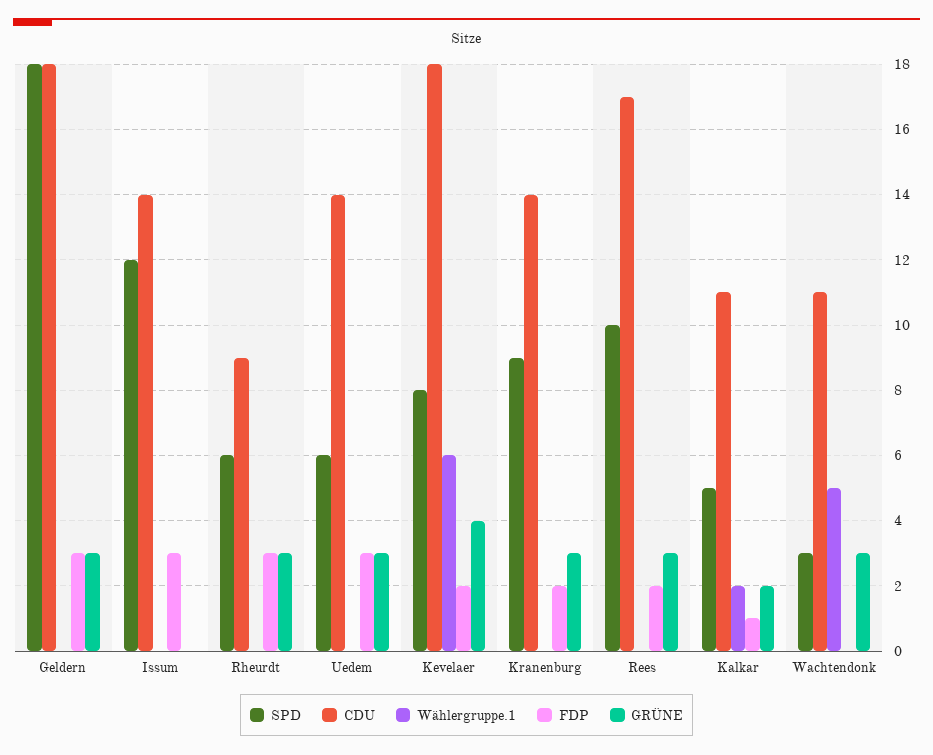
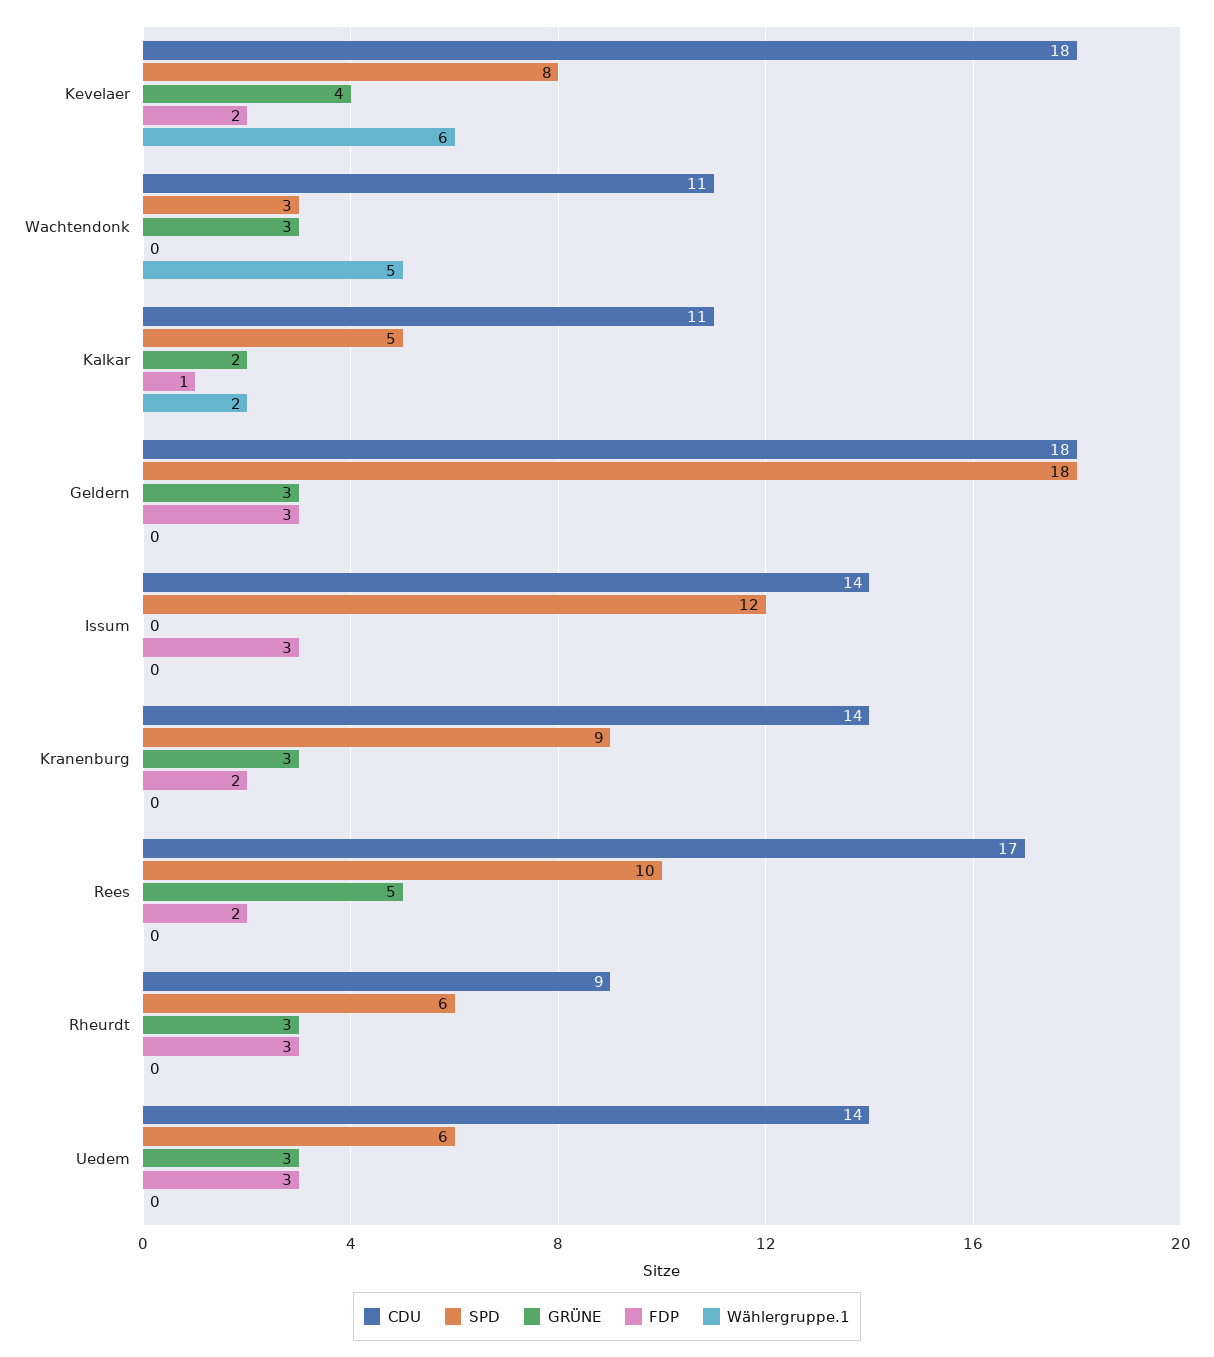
  {
    "SPD": {
      "Geldern": 18,
      "Issum": 12,
      "Rheurdt": 6,
      "Uedem": 6,
      "Kevelaer": 8,
      "Kranenburg": 9,
      "Rees": 10,
      "Kalkar": 5,
      "Wachtendonk": 3
    },
    "CDU": {
      "Geldern": 18,
      "Issum": 14,
      "Rheurdt": 9,
      "Uedem": 14,
      "Kevelaer": 18,
      "Kranenburg": 14,
      "Rees": 17,
      "Kalkar": 11,
      "Wachtendonk": 11
    },
    "Wählergruppe.1": {
      "Geldern": 0,
      "Issum": 0,
      "Rheurdt": 0,
      "Uedem": 0,
      "Kevelaer": 6,
      "Kranenburg": 0,
      "Rees": 0,
      "Kalkar": 2,
      "Wachtendonk": 5
    },
    "FDP": {
      "Geldern": 3,
      "Issum": 3,
      "Rheurdt": 3,
      "Uedem": 3,
      "Kevelaer": 2,
      "Kranenburg": 2,
      "Rees": 2,
      "Kalkar": 1,
      "Wachtendonk": 0
    },
    "GRÜNE": {
      "Geldern": 3,
      "Issum": 0,
      "Rheurdt": 3,
      "Uedem": 3,
      "Kevelaer": 4,
      "Kranenburg": 3,
-     "Rees": 3,
+     "Rees": 5,
      "Kalkar": 2,
      "Wachtendonk": 3
    }
  }

